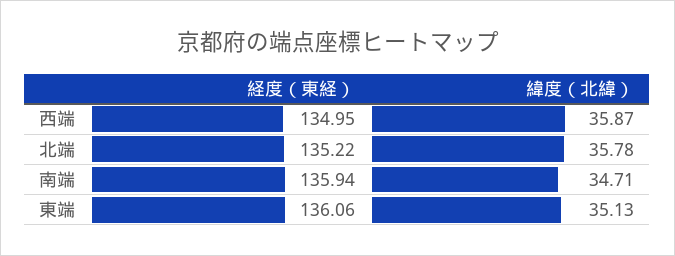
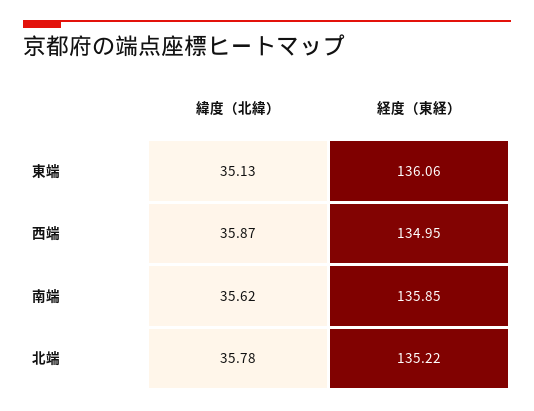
  {
    "経度（東経）": {
      "西端": 134.95,
      "北端": 135.22,
-     "南端": 135.94,
+     "南端": 135.85,
      "東端": 136.06
    },
    "緯度（北緯）": {
      "西端": 35.87,
      "北端": 35.78,
-     "南端": 34.71,
+     "南端": 35.62,
      "東端": 35.13
    }
  }

